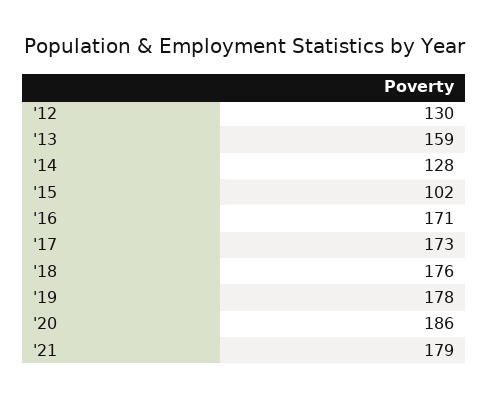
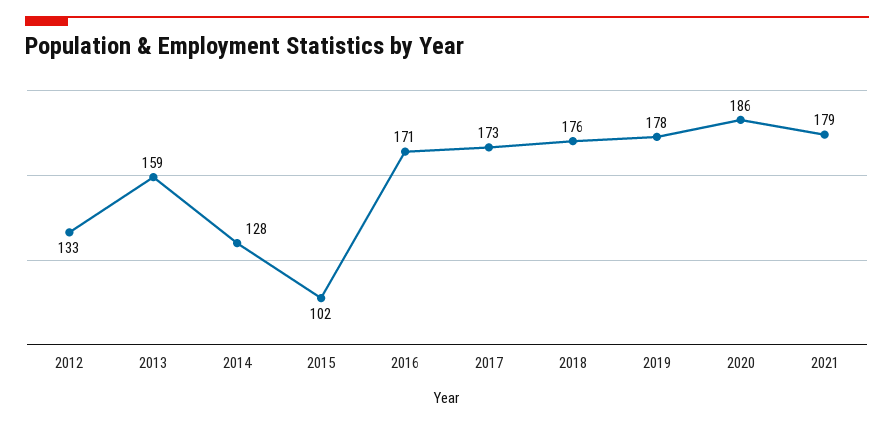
  {
-   "'12": 130,
+   "'12": 133,
    "'13": 159,
    "'14": 128,
    "'15": 102,
    "'16": 171,
    "'17": 173,
    "'18": 176,
    "'19": 178,
    "'20": 186,
    "'21": 179
  }

